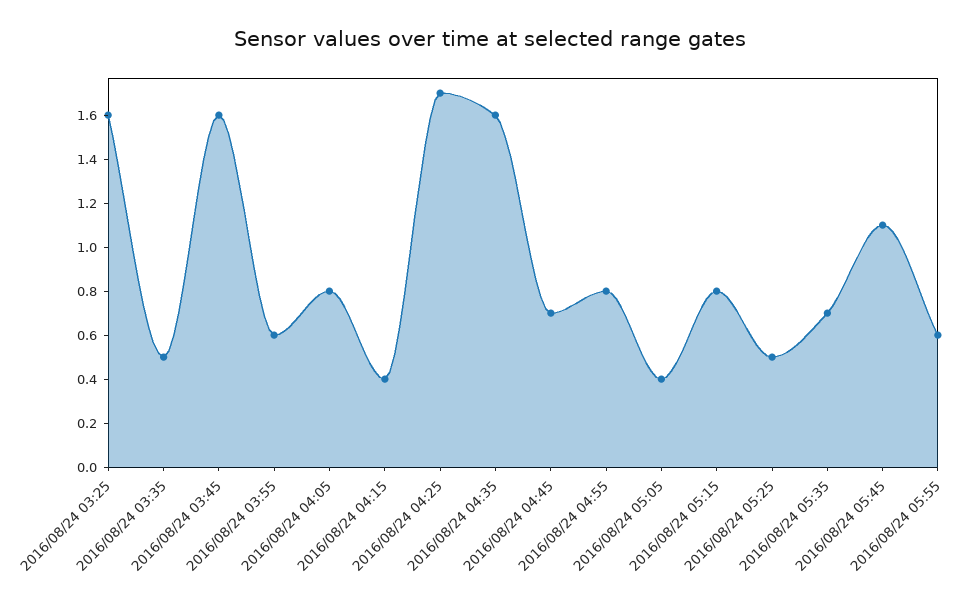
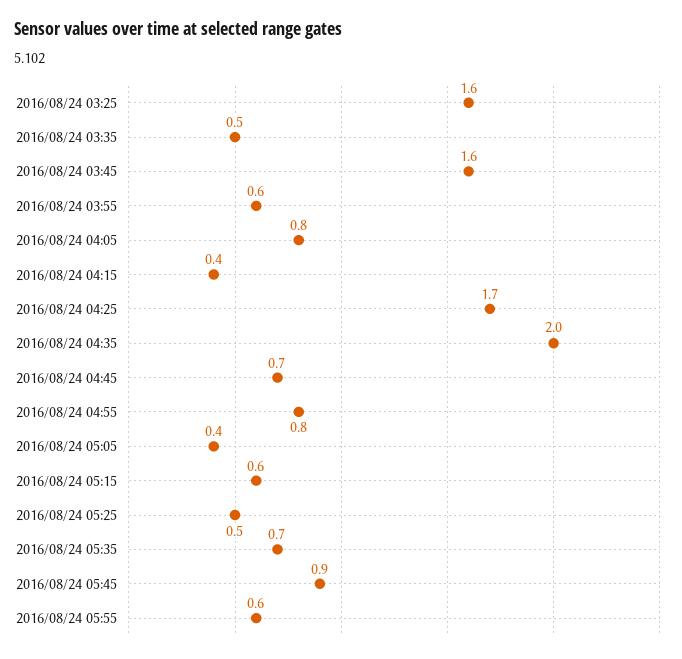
  {
    "2016/08/24 03:25": 1.6,
    "2016/08/24 03:35": 0.5,
    "2016/08/24 03:45": 1.6,
    "2016/08/24 03:55": 0.6,
    "2016/08/24 04:05": 0.8,
    "2016/08/24 04:15": 0.4,
    "2016/08/24 04:25": 1.7,
-   "2016/08/24 04:35": 1.6,
+   "2016/08/24 04:35": 2,
    "2016/08/24 04:45": 0.7,
    "2016/08/24 04:55": 0.8,
    "2016/08/24 05:05": 0.4,
-   "2016/08/24 05:15": 0.8,
+   "2016/08/24 05:15": 0.6,
    "2016/08/24 05:25": 0.5,
    "2016/08/24 05:35": 0.7,
-   "2016/08/24 05:45": 1.1,
+   "2016/08/24 05:45": 0.9,
    "2016/08/24 05:55": 0.6
  }

